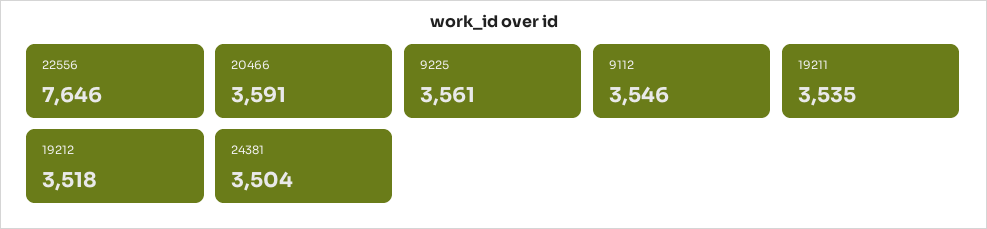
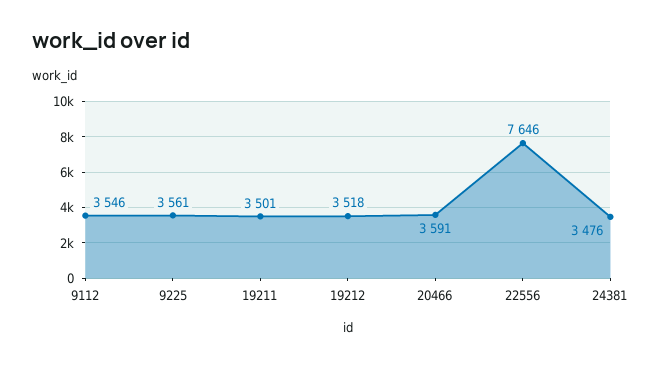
  {
    "22556": 7646,
    "20466": 3591,
    "9225": 3561,
    "9112": 3546,
-   "19211": 3535,
+   "19211": 3501,
    "19212": 3518,
-   "24381": 3504
+   "24381": 3476
  }

